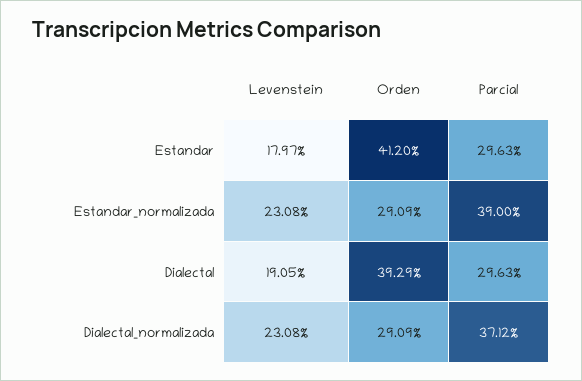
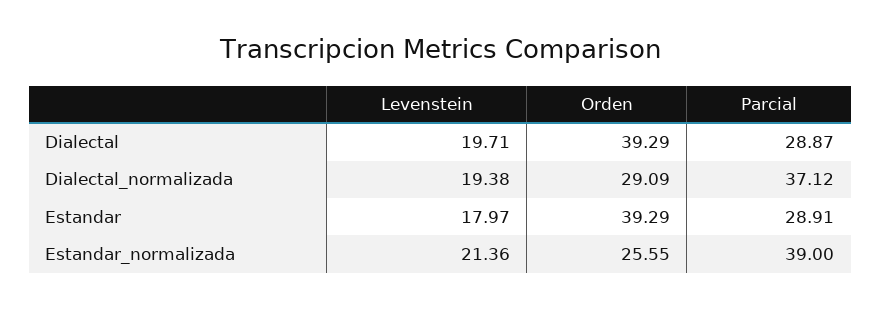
  {
    "Levenstein": {
      "Estandar": 17.97,
-     "Estandar_normalizada": 23.08,
+     "Estandar_normalizada": 21.36,
-     "Dialectal": 19.05,
+     "Dialectal": 19.71,
-     "Dialectal_normalizada": 23.08
+     "Dialectal_normalizada": 19.38
    },
    "Orden": {
-     "Estandar": 41.2,
+     "Estandar": 39.29,
-     "Estandar_normalizada": 29.09,
+     "Estandar_normalizada": 25.55,
      "Dialectal": 39.29,
      "Dialectal_normalizada": 29.09
    },
    "Parcial": {
-     "Estandar": 29.63,
+     "Estandar": 28.91,
      "Estandar_normalizada": 39,
-     "Dialectal": 29.63,
+     "Dialectal": 28.87,
      "Dialectal_normalizada": 37.12
    }
  }

